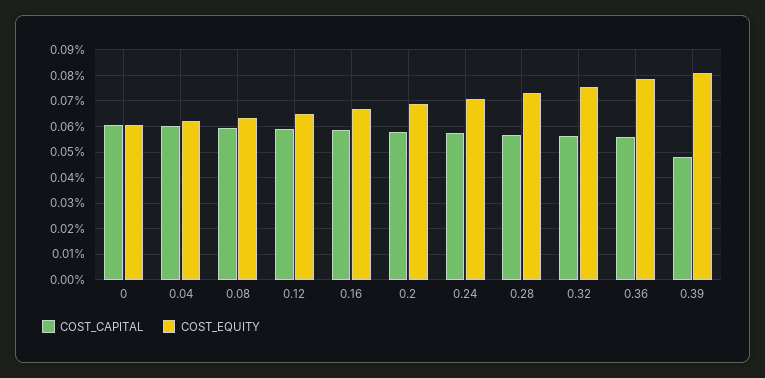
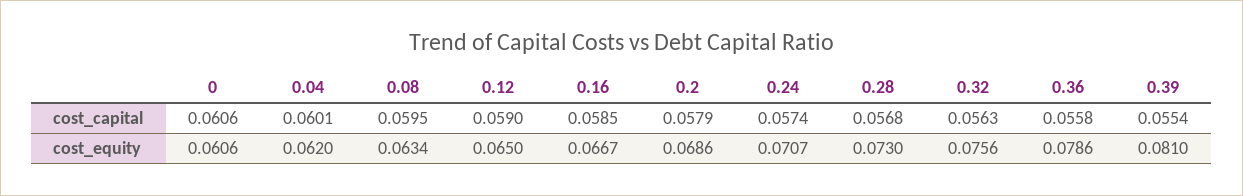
  {
    "COST_CAPITAL": {
      "0": 0.0606,
      "0.04": 0.0601,
      "0.08": 0.0595,
      "0.12": 0.059,
      "0.16": 0.0585,
      "0.2": 0.0579,
      "0.24": 0.0574,
      "0.28": 0.0568,
      "0.32": 0.0563,
      "0.36": 0.0558,
-     "0.39": 0.0475
+     "0.39": 0.0554
    },
    "COST_EQUITY": {
      "0": 0.0606,
      "0.04": 0.062,
      "0.08": 0.0634,
      "0.12": 0.065,
      "0.16": 0.0667,
      "0.2": 0.0686,
      "0.24": 0.0707,
      "0.28": 0.073,
      "0.32": 0.0756,
      "0.36": 0.0786,
      "0.39": 0.081
    }
  }

